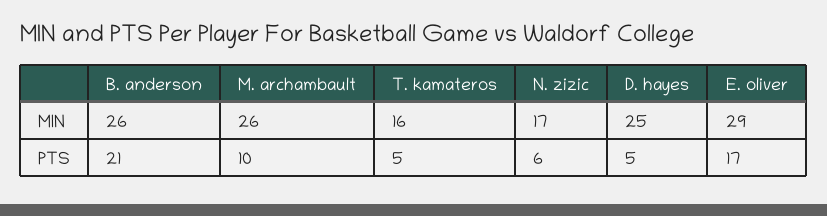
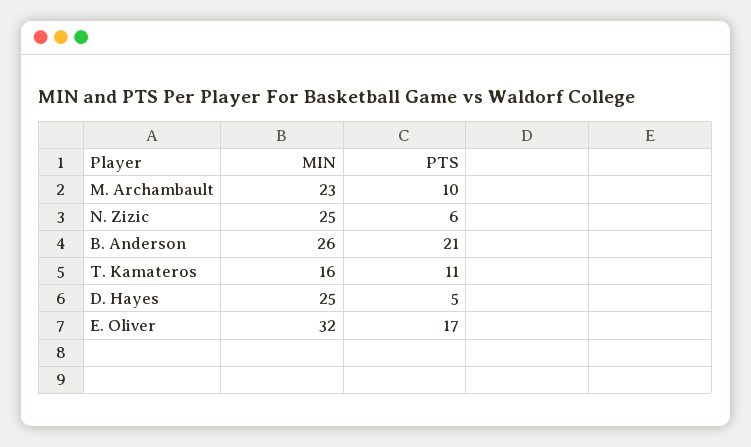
  {
    "B. anderson": {
      "MIN": 26,
      "PTS": 21
    },
    "M. archambault": {
-     "MIN": 26,
+     "MIN": 23,
      "PTS": 10
    },
    "T. kamateros": {
      "MIN": 16,
-     "PTS": 5
+     "PTS": 11
    },
    "N. zizic": {
-     "MIN": 17,
+     "MIN": 25,
      "PTS": 6
    },
    "D. hayes": {
      "MIN": 25,
      "PTS": 5
    },
    "E. oliver": {
-     "MIN": 29,
+     "MIN": 32,
      "PTS": 17
    }
  }

